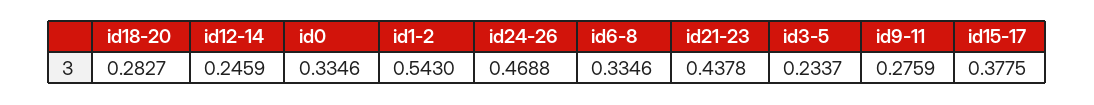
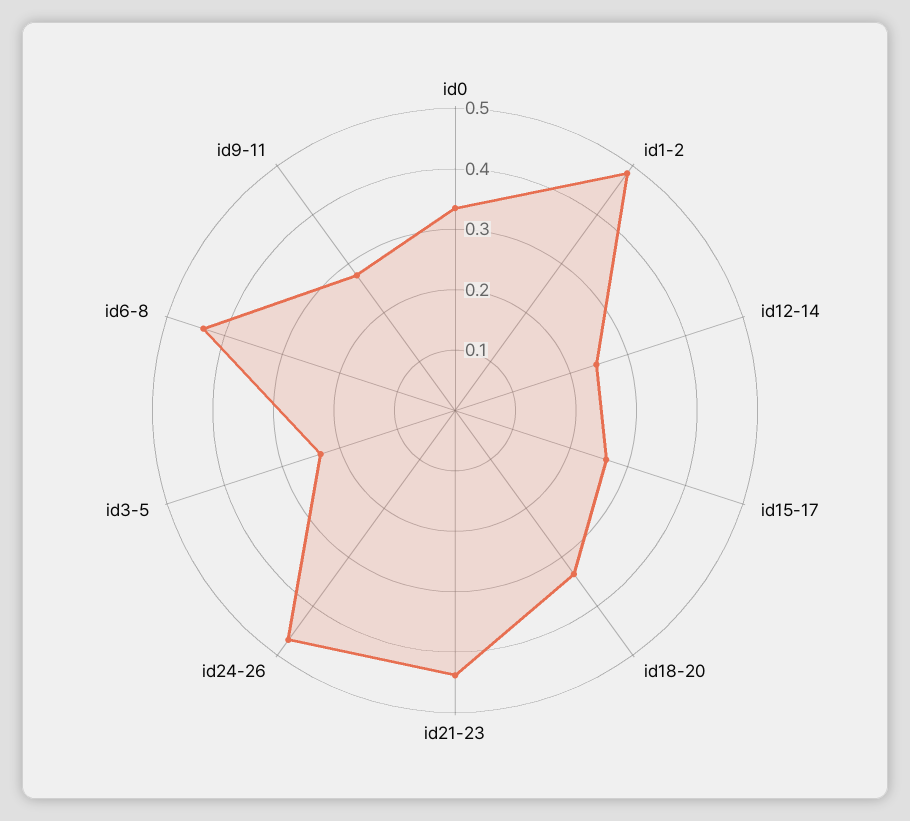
  {
-   "id18-20": 0.2827,
+   "id18-20": 0.34,
    "id12-14": 0.2459,
    "id0": 0.3346,
-   "id1-2": 0.543,
+   "id1-2": 0.48,
    "id24-26": 0.4688,
-   "id6-8": 0.3346,
+   "id6-8": 0.44,
    "id21-23": 0.4378,
    "id3-5": 0.2337,
    "id9-11": 0.2759,
-   "id15-17": 0.3775
+   "id15-17": 0.26
  }

